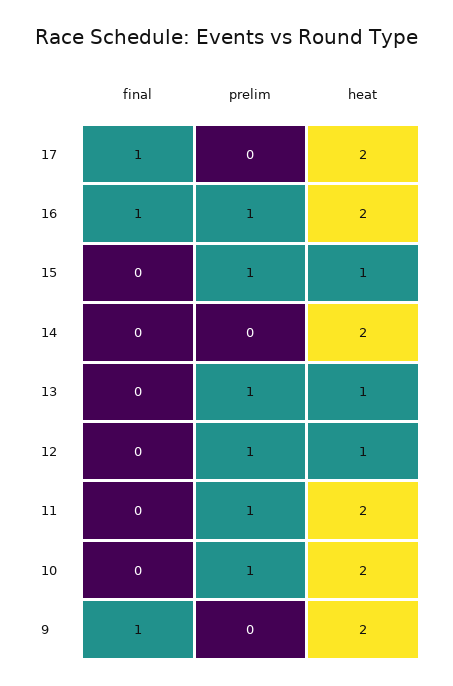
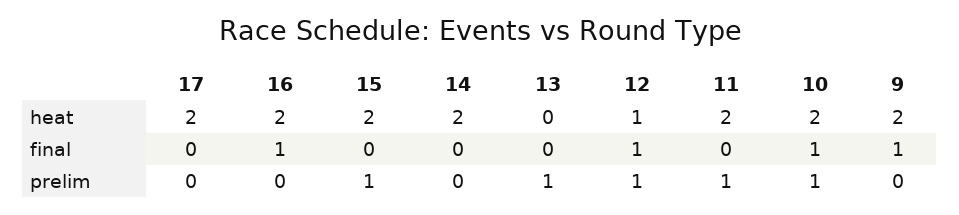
  {
    "final": {
-     "17": 1,
+     "17": 0,
      "16": 1,
      "15": 0,
      "14": 0,
      "13": 0,
-     "12": 0,
+     "12": 1,
      "11": 0,
-     "10": 0,
+     "10": 1,
      "9": 1
    },
    "prelim": {
      "17": 0,
-     "16": 1,
+     "16": 0,
      "15": 1,
      "14": 0,
      "13": 1,
      "12": 1,
      "11": 1,
      "10": 1,
      "9": 0
    },
    "heat": {
      "17": 2,
      "16": 2,
-     "15": 1,
+     "15": 2,
      "14": 2,
-     "13": 1,
+     "13": 0,
      "12": 1,
      "11": 2,
      "10": 2,
      "9": 2
    }
  }

